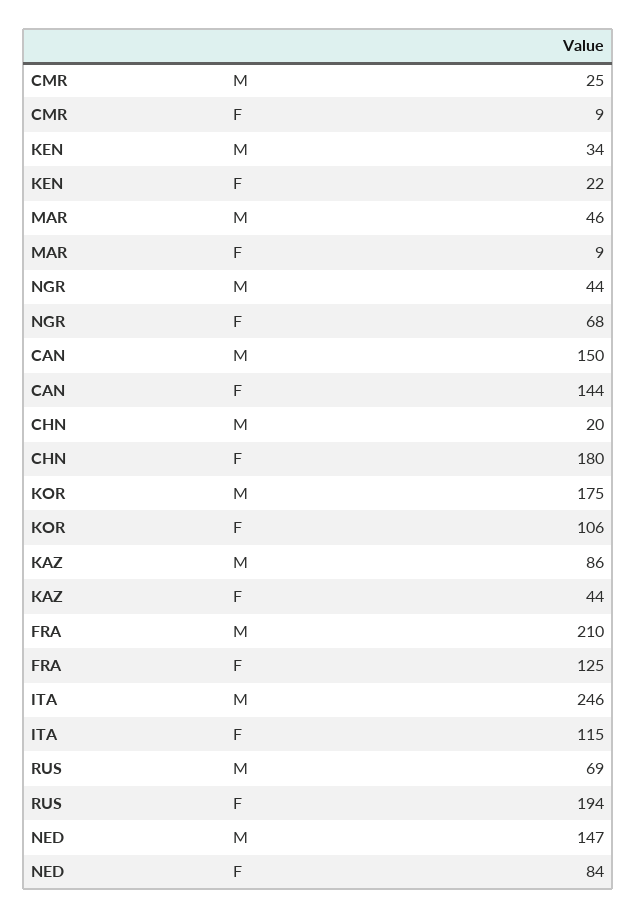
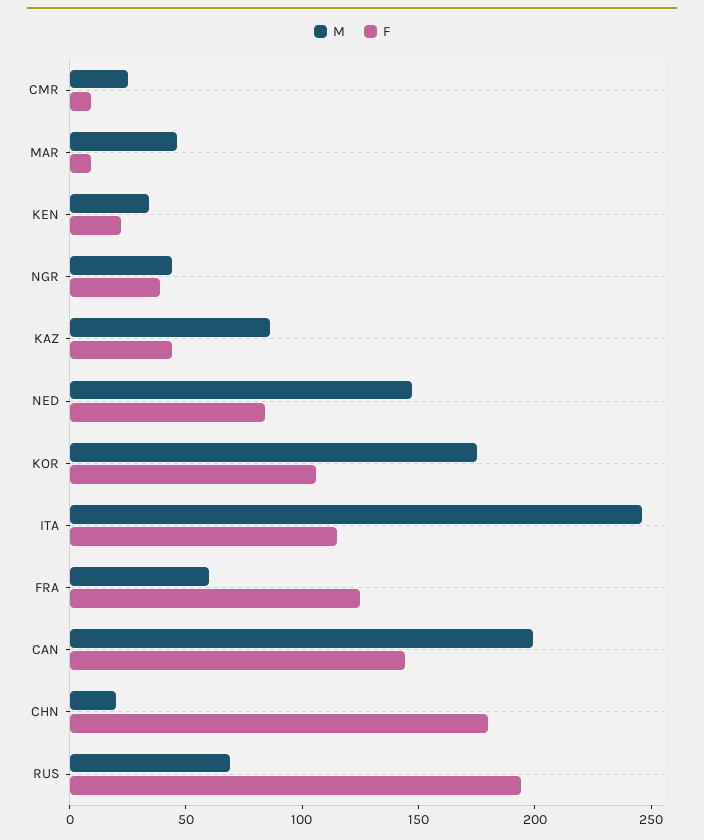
  {
    "M": {
      "CMR": 25,
      "KEN": 34,
      "MAR": 46,
      "NGR": 44,
-     "CAN": 150,
+     "CAN": 200,
      "CHN": 20,
      "KOR": 175,
      "KAZ": 86,
-     "FRA": 210,
+     "FRA": 60,
      "ITA": 246,
      "RUS": 69,
      "NED": 147
    },
    "F": {
      "CMR": 9,
      "KEN": 22,
      "MAR": 9,
-     "NGR": 68,
+     "NGR": 40,
      "CAN": 144,
      "CHN": 180,
      "KOR": 106,
      "KAZ": 44,
      "FRA": 125,
      "ITA": 115,
      "RUS": 194,
      "NED": 84
    }
  }

